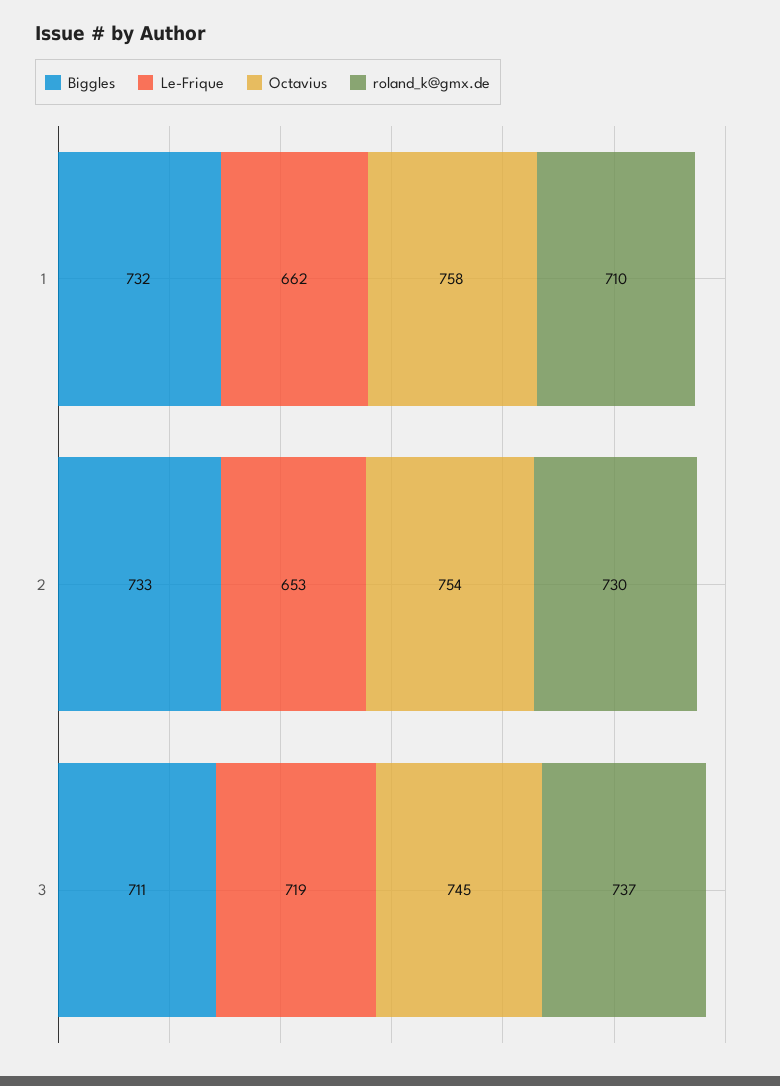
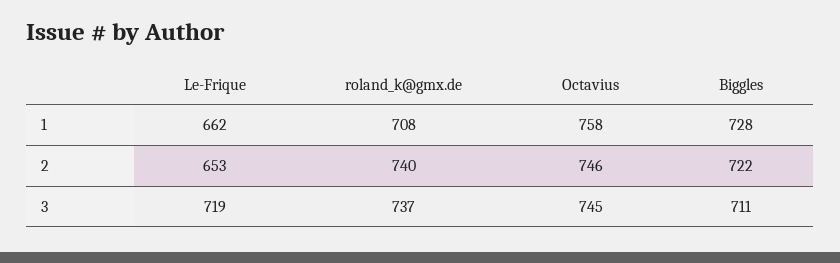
  {
    "Biggles": {
-     "1": 732,
+     "1": 728,
-     "2": 733,
+     "2": 722,
      "3": 711
    },
    "Le-Frique": {
      "1": 662,
      "2": 653,
      "3": 719
    },
    "Octavius": {
      "1": 758,
-     "2": 754,
+     "2": 746,
      "3": 745
    },
    "roland_k@gmx.de": {
-     "1": 710,
+     "1": 708,
-     "2": 730,
+     "2": 740,
      "3": 737
    }
  }

